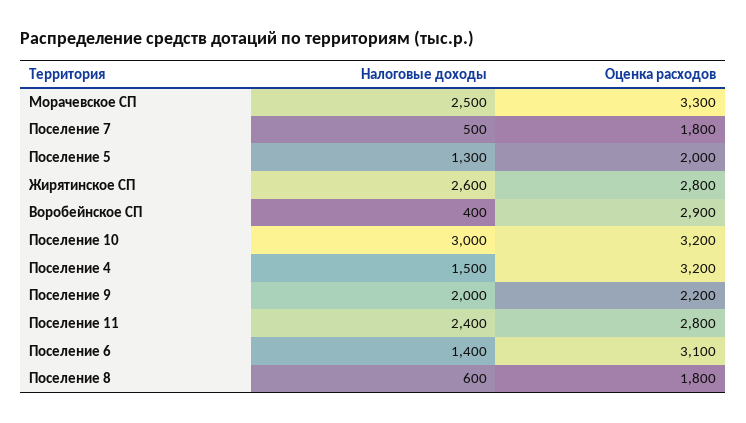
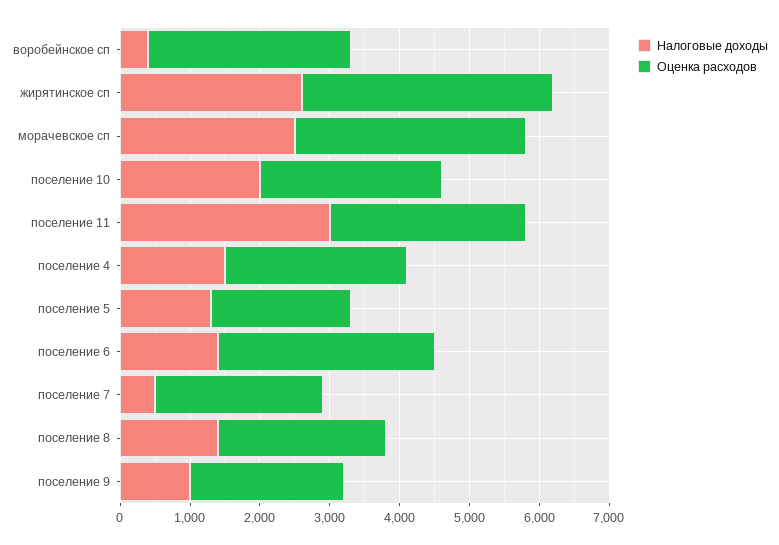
  {
    "Налоговые доходы": {
      "Морачевское СП": 2500,
      "Поселение 7": 500,
      "Поселение 5": 1300,
      "Жирятинское СП": 2600,
      "Воробейнское СП": 400,
-     "Поселение 10": 3000,
+     "Поселение 10": 2000,
      "Поселение 4": 1500,
-     "Поселение 9": 2000,
+     "Поселение 9": 1000,
-     "Поселение 11": 2400,
+     "Поселение 11": 3000,
      "Поселение 6": 1400,
-     "Поселение 8": 600
+     "Поселение 8": 1400
    },
    "Оценка расходов": {
      "Морачевское СП": 3300,
-     "Поселение 7": 1800,
+     "Поселение 7": 2400,
      "Поселение 5": 2000,
-     "Жирятинское СП": 2800,
+     "Жирятинское СП": 3600,
      "Воробейнское СП": 2900,
-     "Поселение 10": 3200,
+     "Поселение 10": 2600,
-     "Поселение 4": 3200,
+     "Поселение 4": 2600,
      "Поселение 9": 2200,
      "Поселение 11": 2800,
      "Поселение 6": 3100,
-     "Поселение 8": 1800
+     "Поселение 8": 2400
    }
  }

